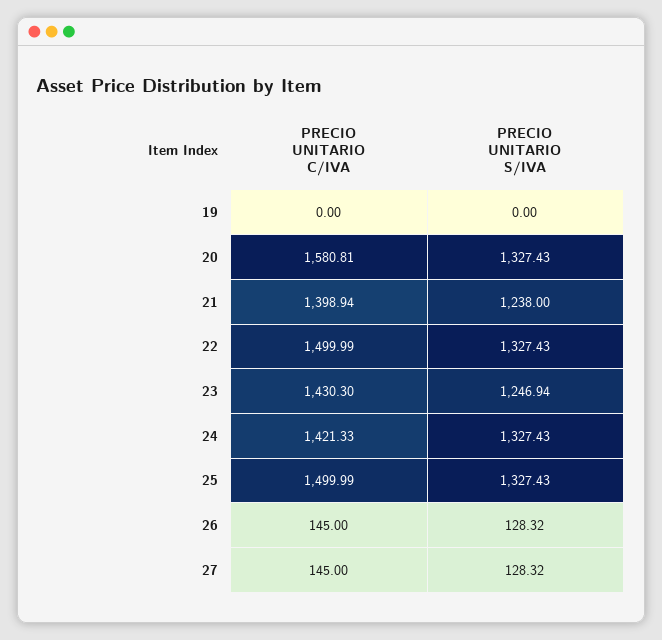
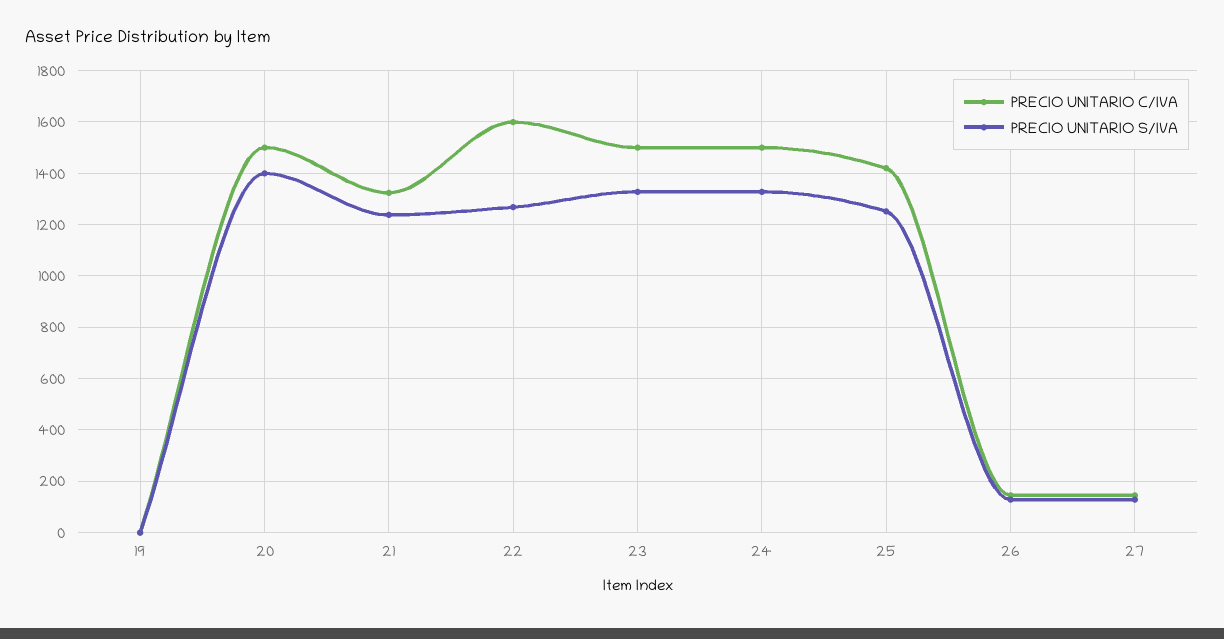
  {
    "PRECIO UNITARIO C/IVA": {
      "19": 0,
-     "20": 1580.81,
+     "20": 1500,
-     "21": 1398.94,
+     "21": 1325,
-     "22": 1499.99,
+     "22": 1600,
-     "23": 1430.3,
+     "23": 1500,
-     "24": 1421.33,
+     "24": 1500,
-     "25": 1499.99,
+     "25": 1425,
      "26": 145,
      "27": 145
    },
    "PRECIO UNITARIO S/IVA": {
      "19": 0,
-     "20": 1327.43,
+     "20": 1400,
      "21": 1238,
-     "22": 1327.43,
+     "22": 1275,
-     "23": 1246.94,
+     "23": 1325,
      "24": 1327.43,
-     "25": 1327.43,
+     "25": 1250,
      "26": 128.32,
      "27": 128.32
    }
  }

